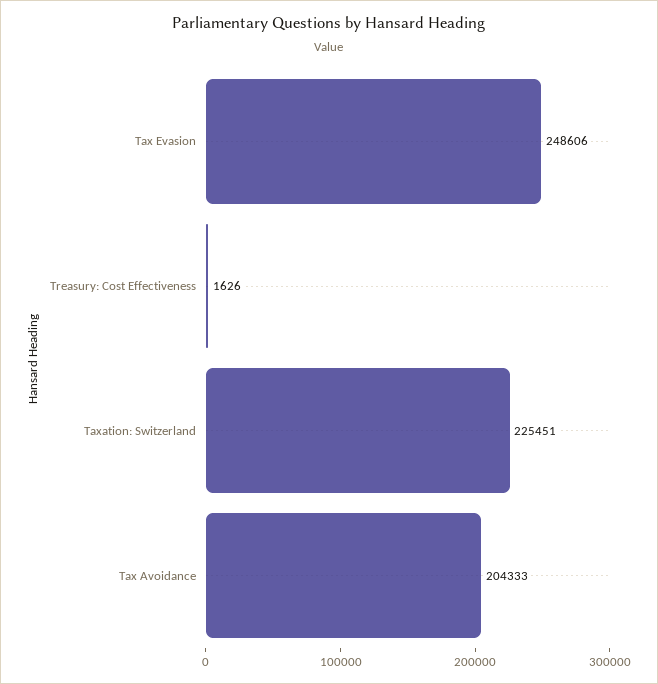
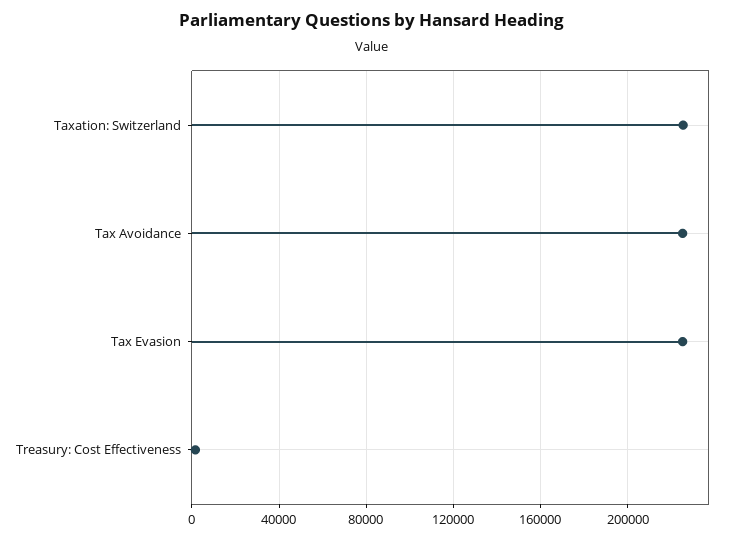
  {
-   "Tax Evasion": 248606,
+   "Tax Evasion": 225000,
    "Treasury: Cost Effectiveness": 1626,
    "Taxation: Switzerland": 225451,
-   "Tax Avoidance": 204333
+   "Tax Avoidance": 225000
  }

